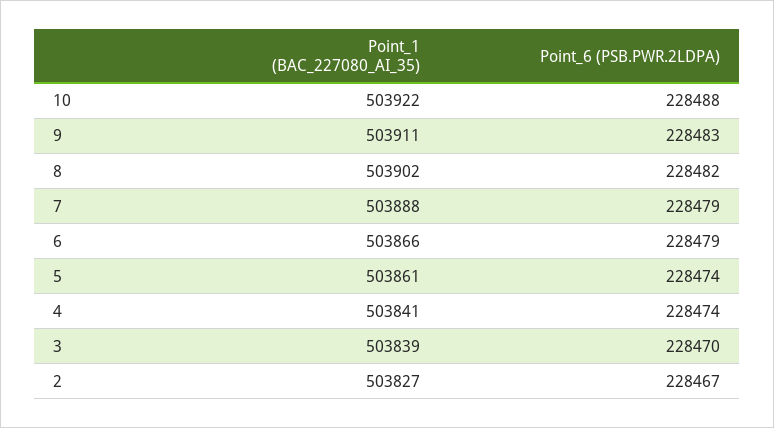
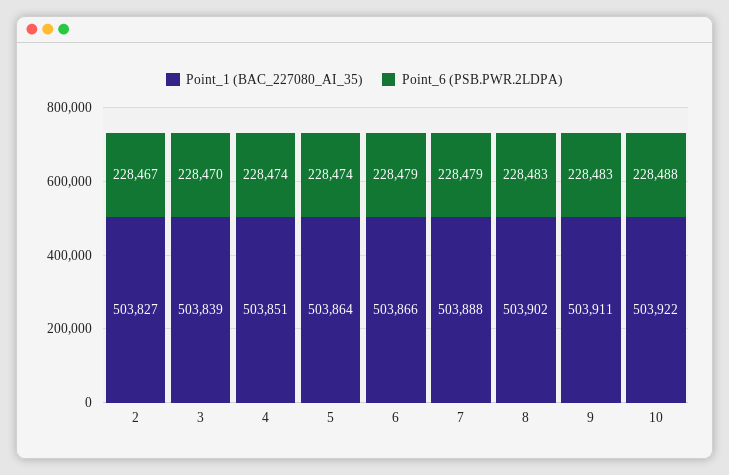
  {
    "Point_1 (BAC_227080_AI_35)": {
      "10": 503922,
      "9": 503911,
      "8": 503902,
      "7": 503888,
      "6": 503866,
-     "5": 503861,
+     "5": 503864,
-     "4": 503841,
+     "4": 503851,
      "3": 503839,
      "2": 503827
    },
    "Point_6 (PSB.PWR.2LDPA)": {
      "10": 228488,
      "9": 228483,
-     "8": 228482,
+     "8": 228483,
      "7": 228479,
      "6": 228479,
      "5": 228474,
      "4": 228474,
      "3": 228470,
      "2": 228467
    }
  }

